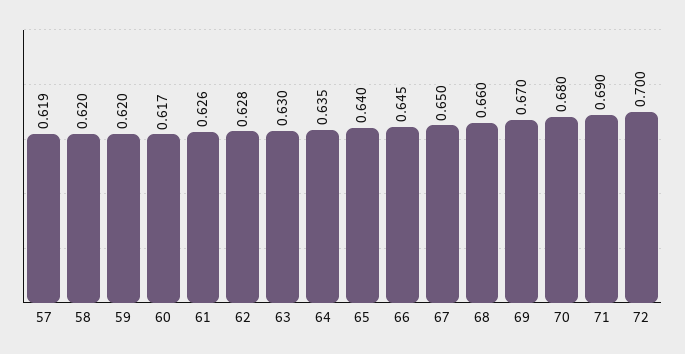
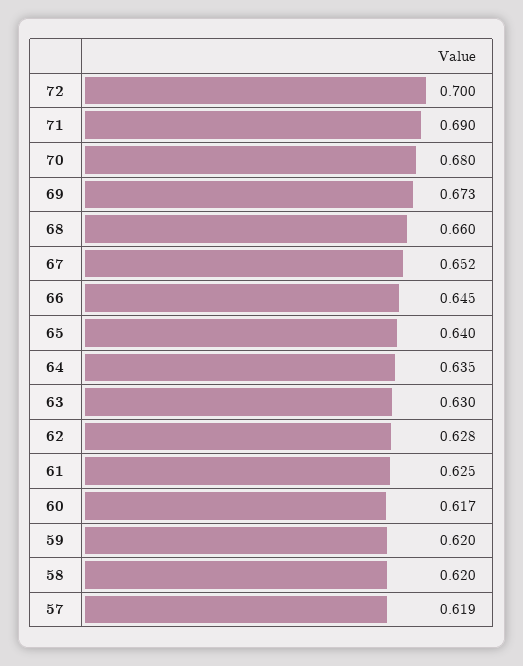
  {
    "57": 0.619,
    "58": 0.62,
    "59": 0.62,
    "60": 0.617,
-   "61": 0.626,
+   "61": 0.625,
    "62": 0.628,
    "63": 0.63,
    "64": 0.635,
    "65": 0.64,
    "66": 0.645,
-   "67": 0.65,
+   "67": 0.652,
    "68": 0.66,
-   "69": 0.67,
+   "69": 0.673,
    "70": 0.68,
    "71": 0.69,
    "72": 0.7
  }

